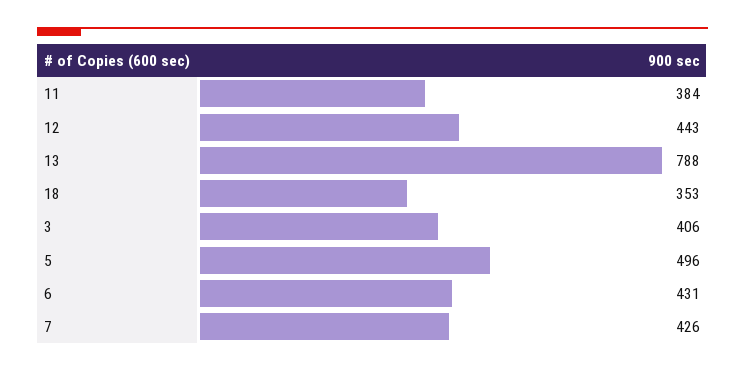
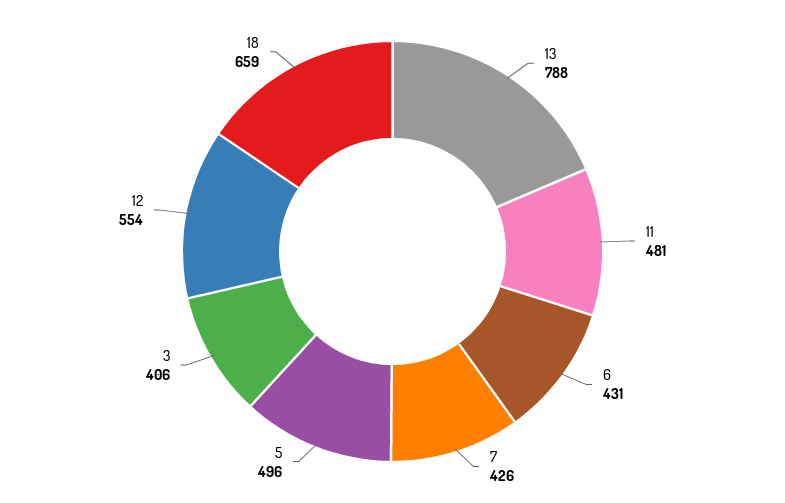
  {
-   "11": 384,
+   "11": 481,
-   "12": 443,
+   "12": 554,
    "13": 788,
-   "18": 353,
+   "18": 659,
    "3": 406,
    "5": 496,
    "6": 431,
    "7": 426
  }

